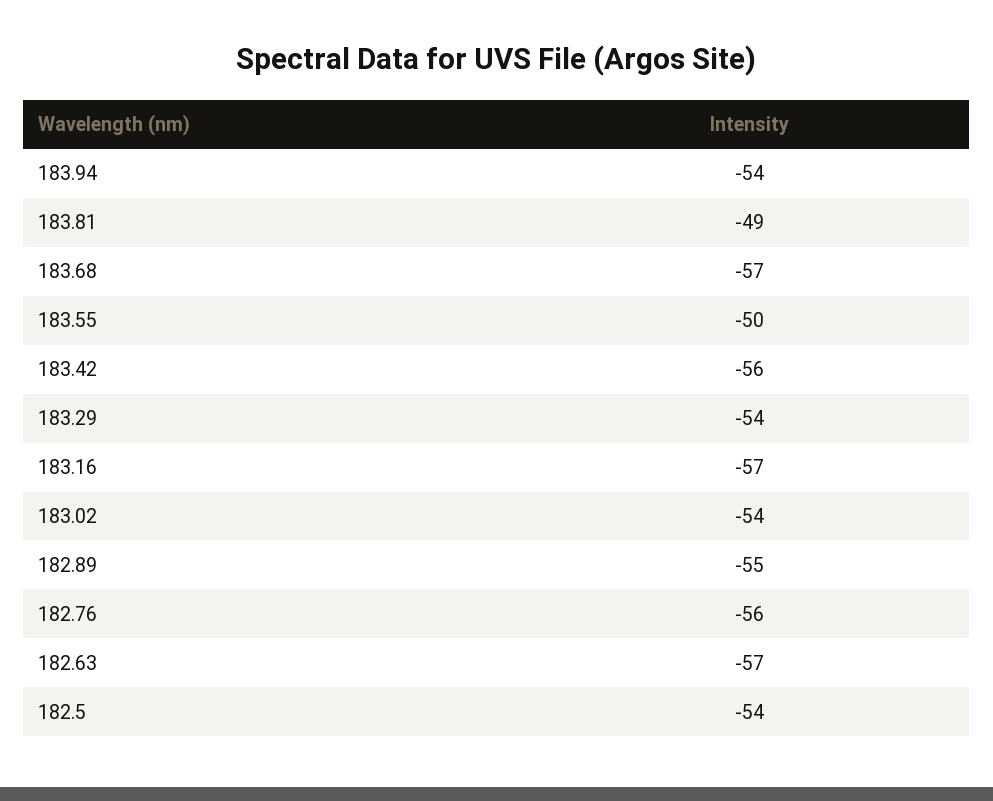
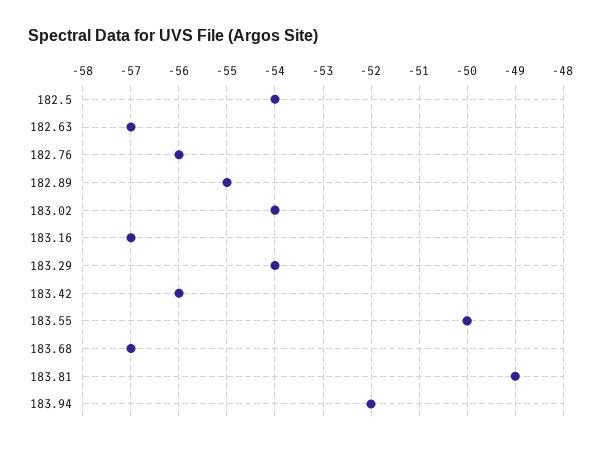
  {
-   "183.94": -54,
+   "183.94": -52,
    "183.81": -49,
    "183.68": -57,
    "183.55": -50,
    "183.42": -56,
    "183.29": -54,
    "183.16": -57,
    "183.02": -54,
    "182.89": -55,
    "182.76": -56,
    "182.63": -57,
    "182.5": -54
  }

